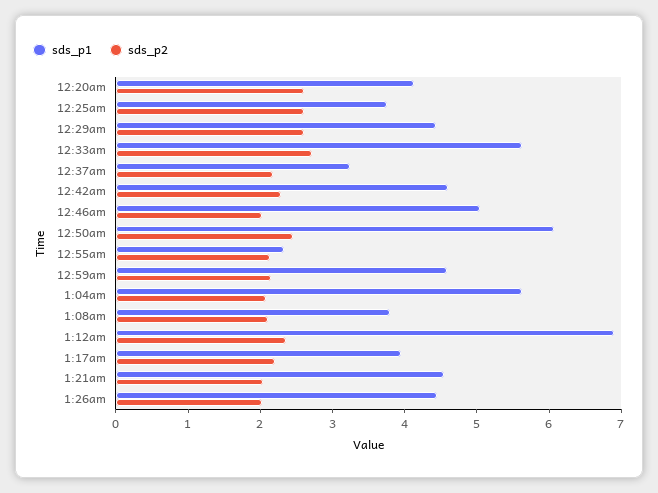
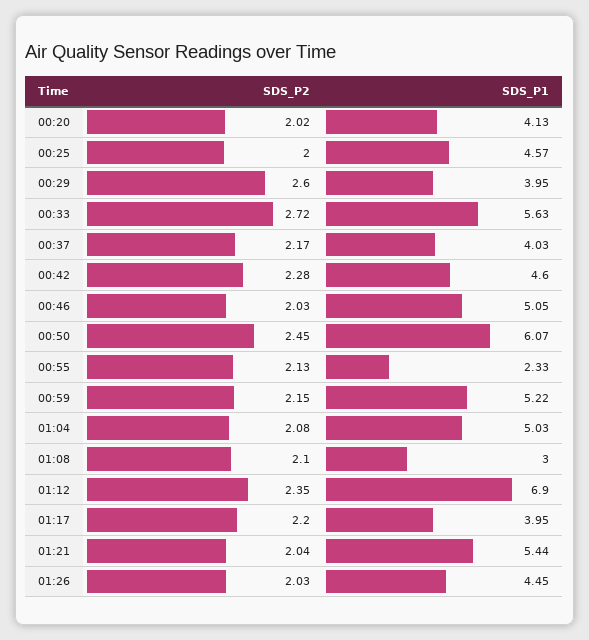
  {
    "sds_p1": {
      "12:20am": 4.13,
-     "12:25am": 3.8,
+     "12:25am": 4.57,
-     "12:29am": 4.4,
+     "12:29am": 3.95,
      "12:33am": 5.63,
-     "12:37am": 3.2,
+     "12:37am": 4.03,
      "12:42am": 4.6,
      "12:46am": 5.05,
      "12:50am": 6.07,
      "12:55am": 2.33,
-     "12:59am": 4.6,
+     "12:59am": 5.22,
-     "1:04am": 5.6,
+     "1:04am": 5.03,
-     "1:08am": 3.8,
+     "1:08am": 3,
      "1:12am": 6.9,
      "1:17am": 3.95,
-     "1:21am": 4.6,
+     "1:21am": 5.44,
      "1:26am": 4.45
    },
    "sds_p2": {
-     "12:20am": 2.6,
+     "12:20am": 2.02,
-     "12:25am": 2.6,
+     "12:25am": 2,
      "12:29am": 2.6,
      "12:33am": 2.72,
      "12:37am": 2.17,
      "12:42am": 2.28,
      "12:46am": 2.03,
      "12:50am": 2.45,
      "12:55am": 2.13,
      "12:59am": 2.15,
      "1:04am": 2.08,
      "1:08am": 2.1,
      "1:12am": 2.35,
      "1:17am": 2.2,
      "1:21am": 2.04,
      "1:26am": 2.03
    }
  }

